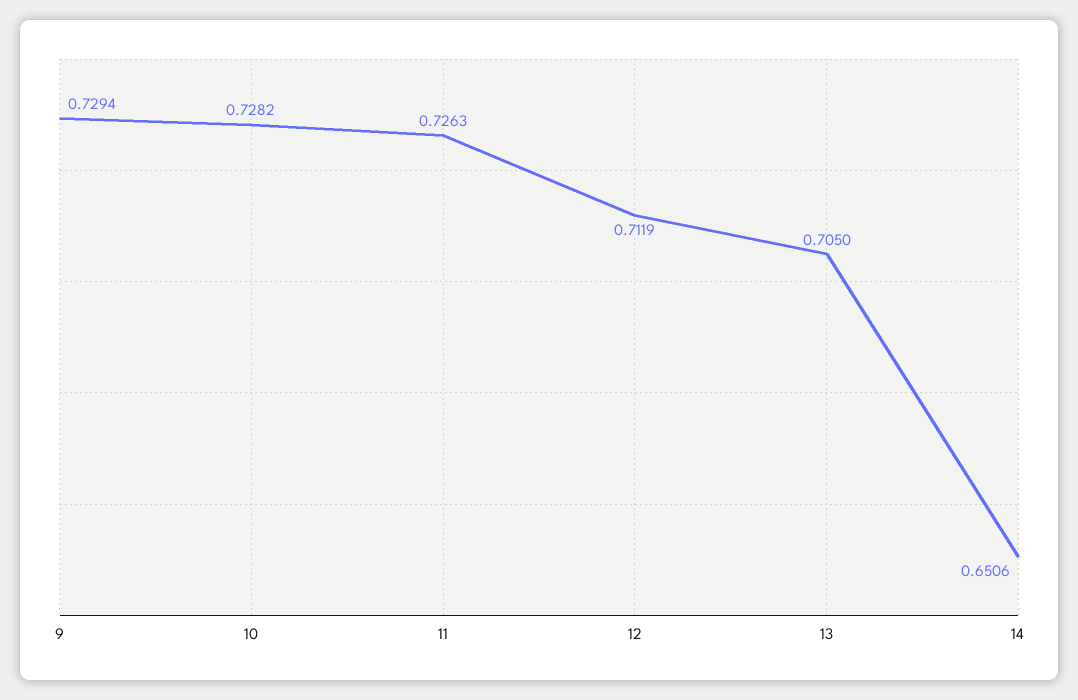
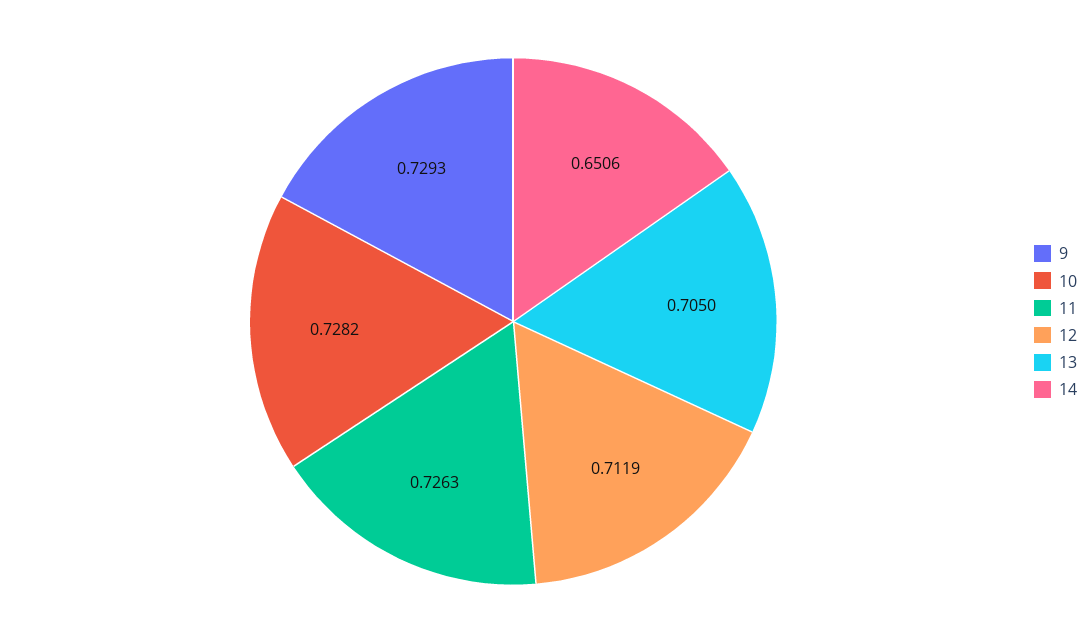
  {
-   "9": 0.7294,
+   "9": 0.7293,
    "10": 0.7282,
    "11": 0.7263,
    "12": 0.7119,
    "13": 0.705,
    "14": 0.6506
  }

